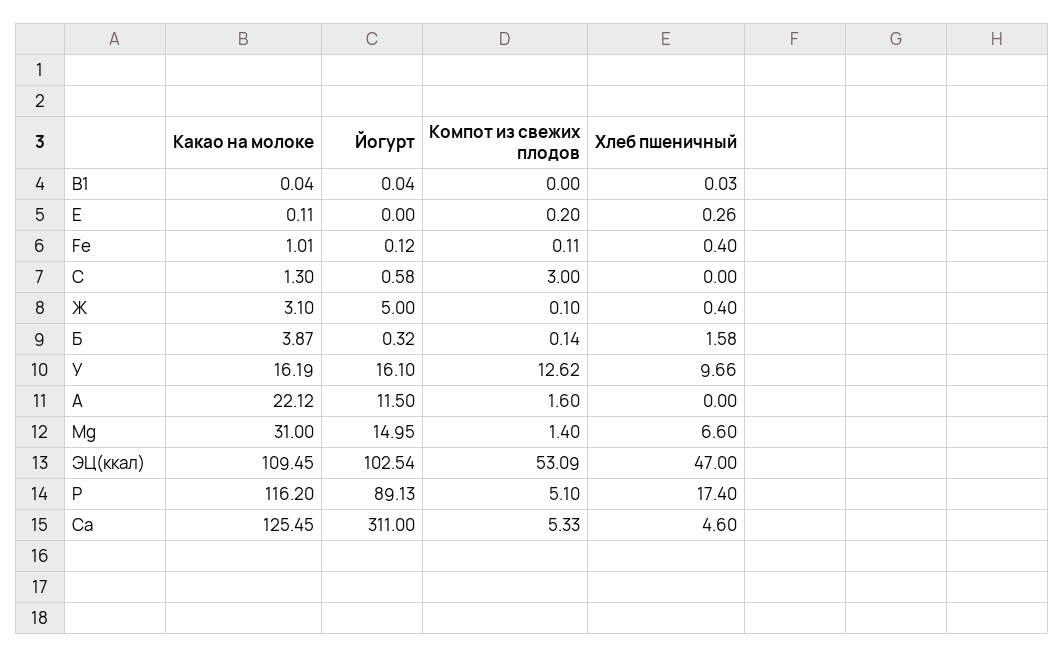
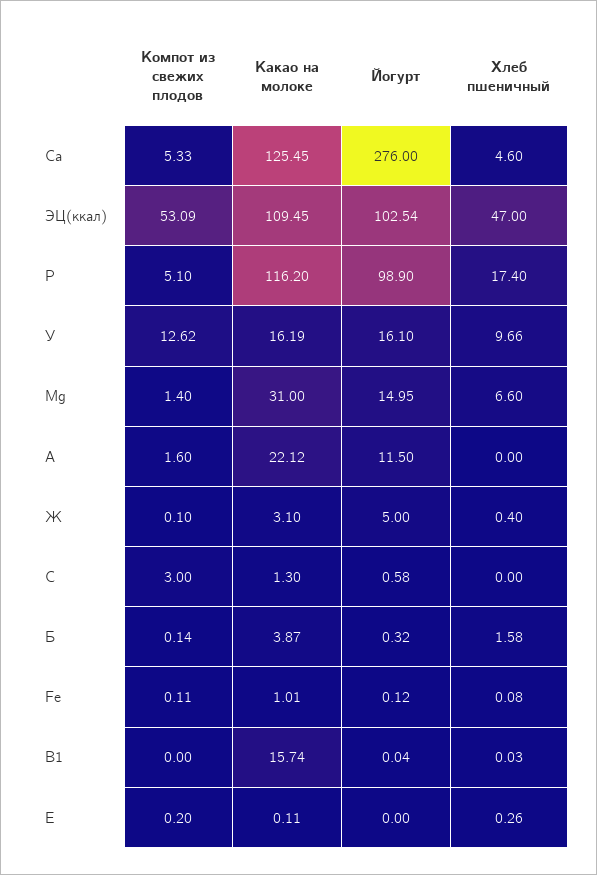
  {
    "Какао на молоке": {
-     "В1": 0.04,
+     "В1": 15.74,
      "Е": 0.11,
      "Fe": 1.01,
      "С": 1.3,
      "Ж": 3.1,
      "Б": 3.87,
      "У": 16.19,
      "А": 22.12,
      "Mg": 31,
      "ЭЦ(ккал)": 109.45,
      "Р": 116.2,
      "Са": 125.45
    },
    "Йогурт": {
      "В1": 0.04,
      "Е": 0,
      "Fe": 0.12,
      "С": 0.58,
      "Ж": 5,
      "Б": 0.32,
      "У": 16.1,
      "А": 11.5,
      "Mg": 14.95,
      "ЭЦ(ккал)": 102.54,
-     "Р": 89.13,
+     "Р": 98.9,
-     "Са": 311
+     "Са": 276
    },
    "Компот из свежих плодов": {
      "В1": 0,
      "Е": 0.2,
      "Fe": 0.11,
      "С": 3,
      "Ж": 0.1,
      "Б": 0.14,
      "У": 12.62,
      "А": 1.6,
      "Mg": 1.4,
      "ЭЦ(ккал)": 53.09,
      "Р": 5.1,
      "Са": 5.33
    },
    "Хлеб пшеничный": {
      "В1": 0.03,
      "Е": 0.26,
-     "Fe": 0.4,
+     "Fe": 0.08,
      "С": 0,
      "Ж": 0.4,
      "Б": 1.58,
      "У": 9.66,
      "А": 0,
      "Mg": 6.6,
      "ЭЦ(ккал)": 47,
      "Р": 17.4,
      "Са": 4.6
    }
  }

